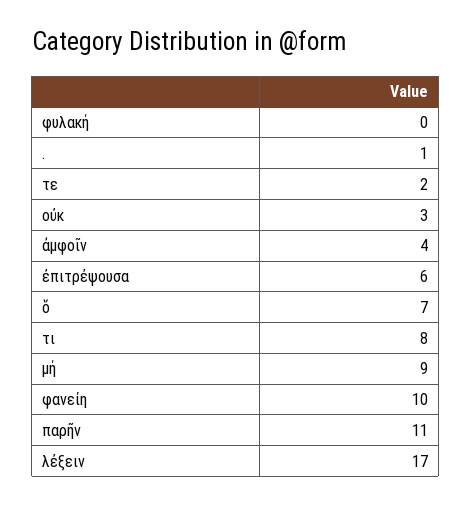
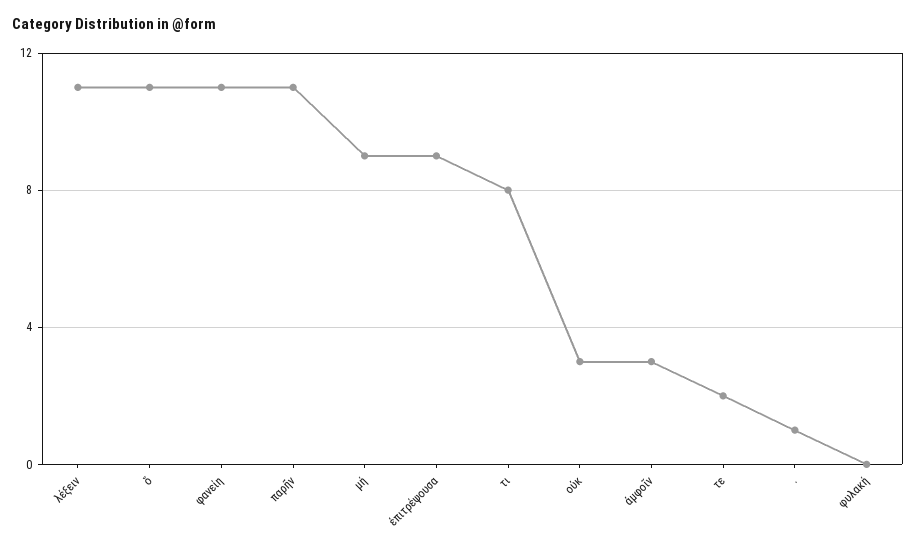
  {
    "φυλακή": 0,
    ".": 1,
    "τε": 2,
    "οὐκ": 3,
-   "ἀμφοῖν": 4,
+   "ἀμφοῖν": 3,
-   "ἐπιτρέψουσα": 6,
+   "ἐπιτρέψουσα": 9,
-   "ὅ": 7,
+   "ὅ": 11,
    "τι": 8,
    "μή": 9,
-   "φανείη": 10,
+   "φανείη": 11,
    "παρῆν": 11,
-   "λέξειν": 17
+   "λέξειν": 11
  }

